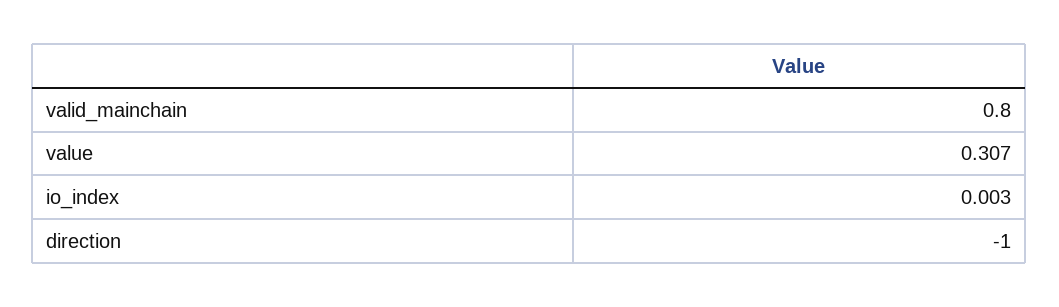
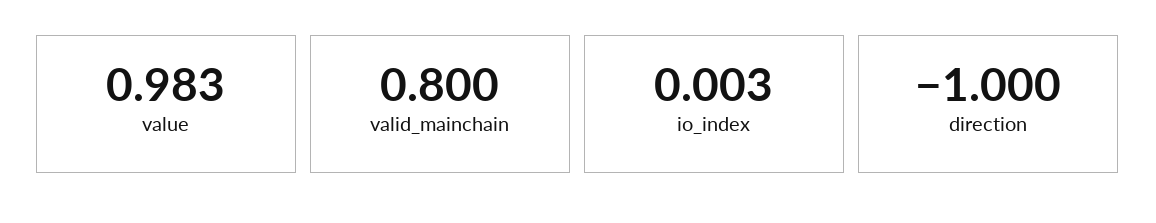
  {
    "valid_mainchain": 0.8,
-   "value": 0.307,
+   "value": 0.983,
    "io_index": 0.003,
    "direction": -1
  }

